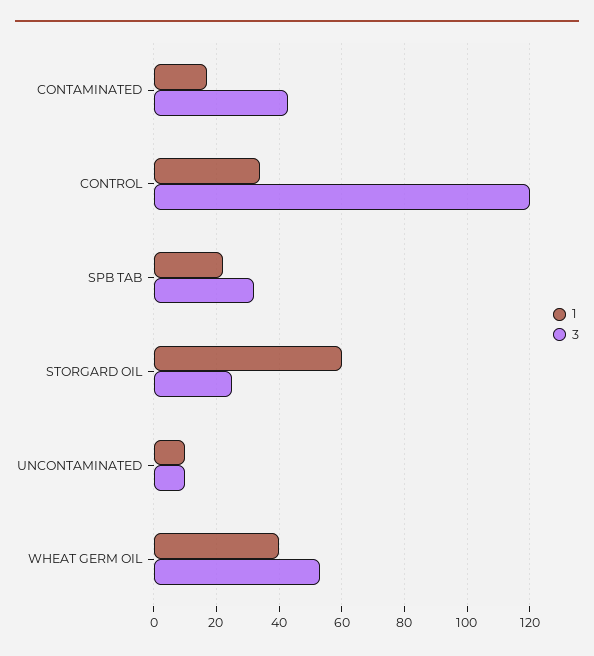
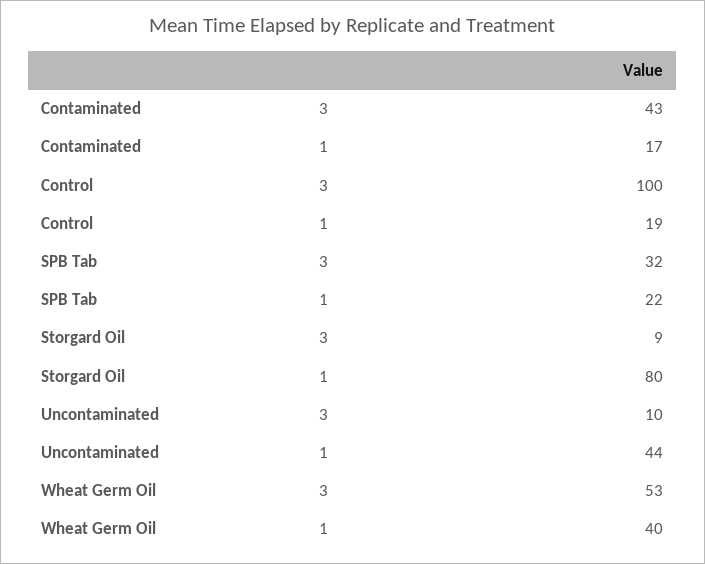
  {
    "1": {
      "CONTAMINATED": 17,
-     "CONTROL": 35,
+     "CONTROL": 19,
      "SPB TAB": 22,
-     "STORGARD OIL": 60,
+     "STORGARD OIL": 80,
-     "UNCONTAMINATED": 10,
+     "UNCONTAMINATED": 44,
      "WHEAT GERM OIL": 40
    },
    "3": {
      "CONTAMINATED": 43,
-     "CONTROL": 120,
+     "CONTROL": 100,
      "SPB TAB": 32,
-     "STORGARD OIL": 25,
+     "STORGARD OIL": 9,
      "UNCONTAMINATED": 10,
      "WHEAT GERM OIL": 53
    }
  }

